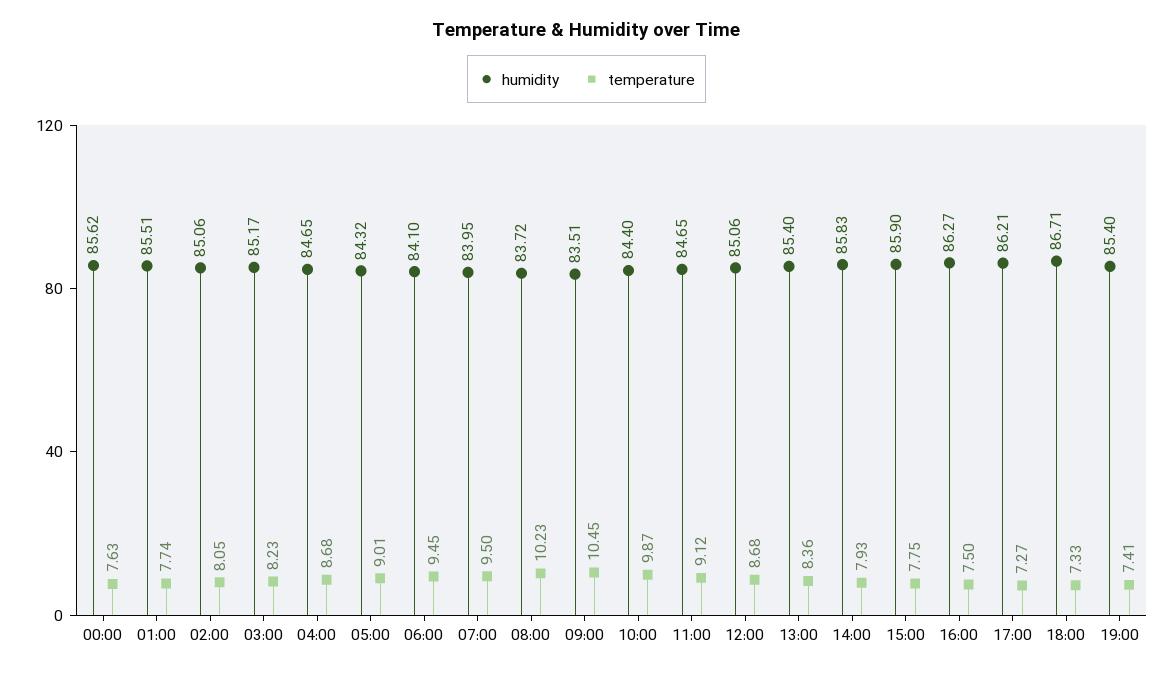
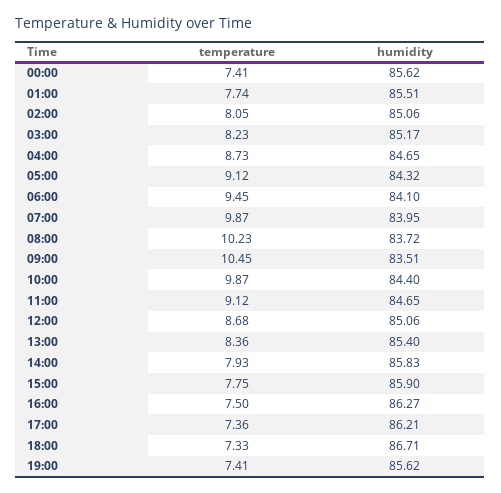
  {
    "humidity": {
      "00:00": 85.62,
      "01:00": 85.51,
      "02:00": 85.06,
      "03:00": 85.17,
      "04:00": 84.65,
      "05:00": 84.32,
      "06:00": 84.1,
      "07:00": 83.95,
      "08:00": 83.72,
      "09:00": 83.51,
      "10:00": 84.4,
      "11:00": 84.65,
      "12:00": 85.06,
      "13:00": 85.4,
      "14:00": 85.83,
      "15:00": 85.9,
      "16:00": 86.27,
      "17:00": 86.21,
      "18:00": 86.71,
-     "19:00": 85.4
+     "19:00": 85.62
    },
    "temperature": {
-     "00:00": 7.63,
+     "00:00": 7.41,
      "01:00": 7.74,
      "02:00": 8.05,
      "03:00": 8.23,
-     "04:00": 8.68,
+     "04:00": 8.73,
-     "05:00": 9.01,
+     "05:00": 9.12,
      "06:00": 9.45,
-     "07:00": 9.5,
+     "07:00": 9.87,
      "08:00": 10.23,
      "09:00": 10.45,
      "10:00": 9.87,
      "11:00": 9.12,
      "12:00": 8.68,
      "13:00": 8.36,
      "14:00": 7.93,
      "15:00": 7.75,
      "16:00": 7.5,
-     "17:00": 7.27,
+     "17:00": 7.36,
      "18:00": 7.33,
      "19:00": 7.41
    }
  }

